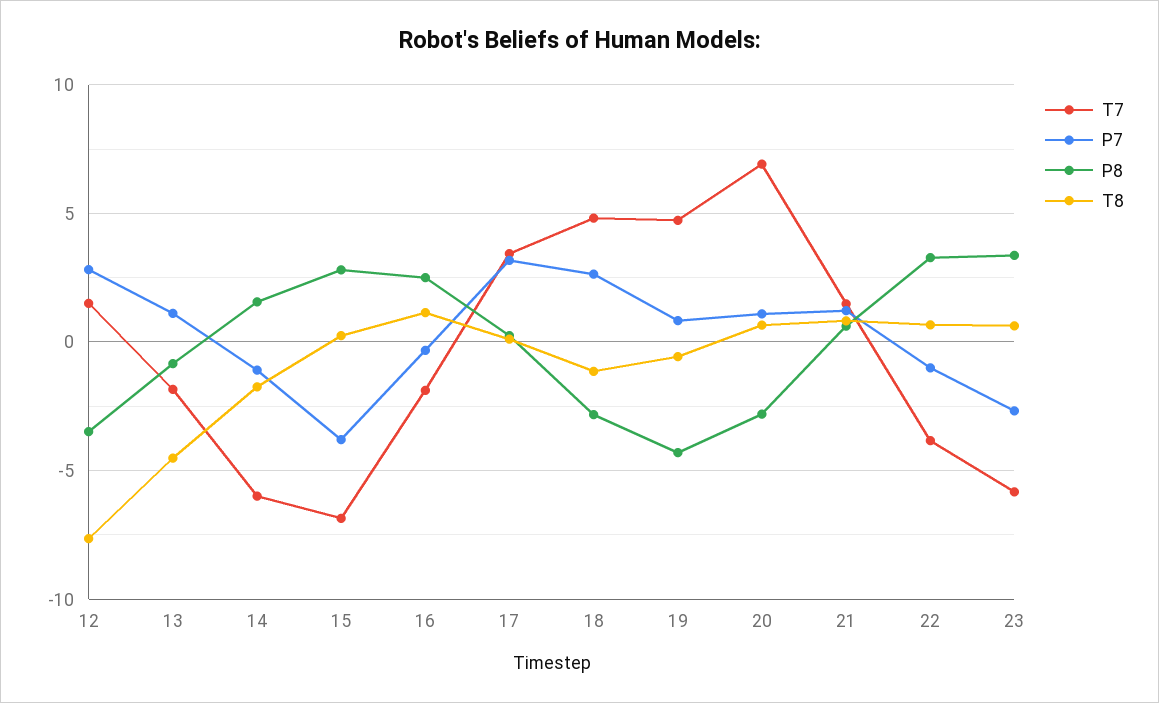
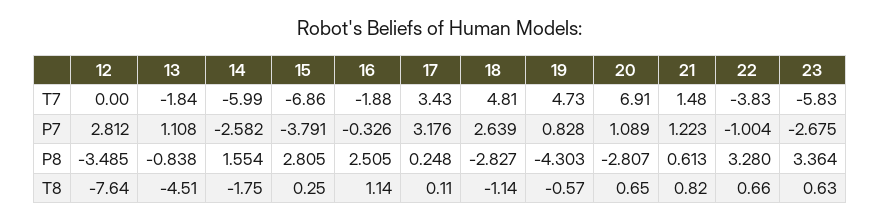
  {
    "T7": {
-     "12": 1.5,
+     "12": 0,
      "13": -1.84,
      "14": -5.99,
      "15": -6.86,
      "16": -1.88,
      "17": 3.43,
      "18": 4.81,
      "19": 4.73,
      "20": 6.91,
      "21": 1.48,
      "22": -3.83,
      "23": -5.83
    },
    "P7": {
      "12": 2.812,
      "13": 1.108,
-     "14": -1,
+     "14": -2.582,
      "15": -3.791,
      "16": -0.326,
      "17": 3.176,
      "18": 2.639,
      "19": 0.828,
      "20": 1.089,
      "21": 1.223,
      "22": -1.004,
      "23": -2.675
    },
    "P8": {
      "12": -3.485,
      "13": -0.838,
      "14": 1.554,
      "15": 2.805,
      "16": 2.505,
      "17": 0.248,
      "18": -2.827,
      "19": -4.303,
      "20": -2.807,
      "21": 0.613,
      "22": 3.28,
      "23": 3.364
    },
    "T8": {
      "12": -7.64,
      "13": -4.51,
      "14": -1.75,
      "15": 0.25,
      "16": 1.14,
      "17": 0.11,
      "18": -1.14,
      "19": -0.57,
      "20": 0.65,
      "21": 0.82,
      "22": 0.66,
      "23": 0.63
    }
  }

